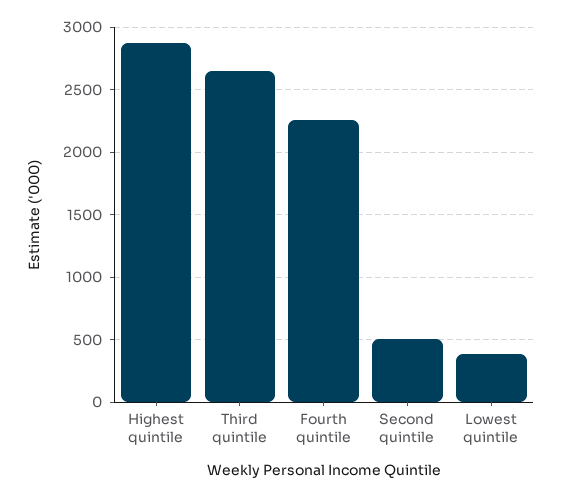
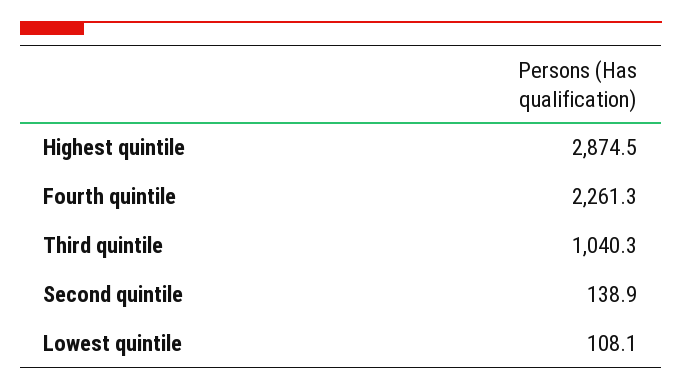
  {
    "Highest quintile": 2874.5,
-   "Third quintile": 2650,
+   "Third quintile": 1040.3,
    "Fourth quintile": 2261.3,
-   "Second quintile": 500,
+   "Second quintile": 138.9,
-   "Lowest quintile": 400
+   "Lowest quintile": 108.1
  }

